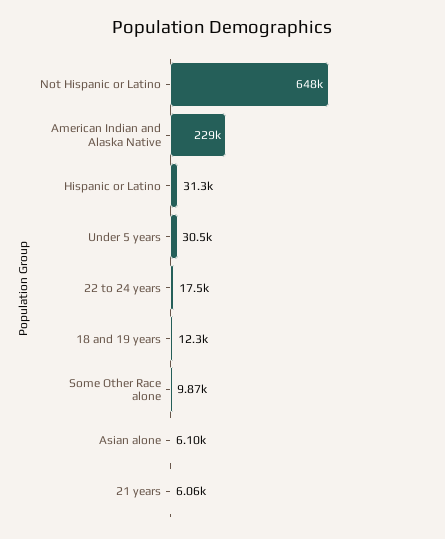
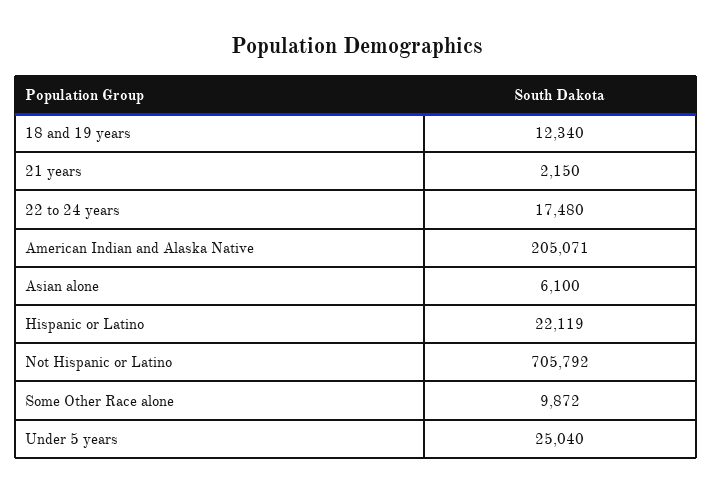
  {
-   "Not Hispanic or Latino": 648000,
+   "Not Hispanic or Latino": 705792,
-   "American Indian and Alaska Native": 229000,
+   "American Indian and Alaska Native": 205071,
-   "Hispanic or Latino": 31300,
+   "Hispanic or Latino": 22119,
-   "Under 5 years": 30500,
+   "Under 5 years": 25040,
    "22 to 24 years": 17480,
    "18 and 19 years": 12340,
    "Some Other Race alone": 9872,
    "Asian alone": 6100,
-   "21 years": 6060
+   "21 years": 2150
  }

